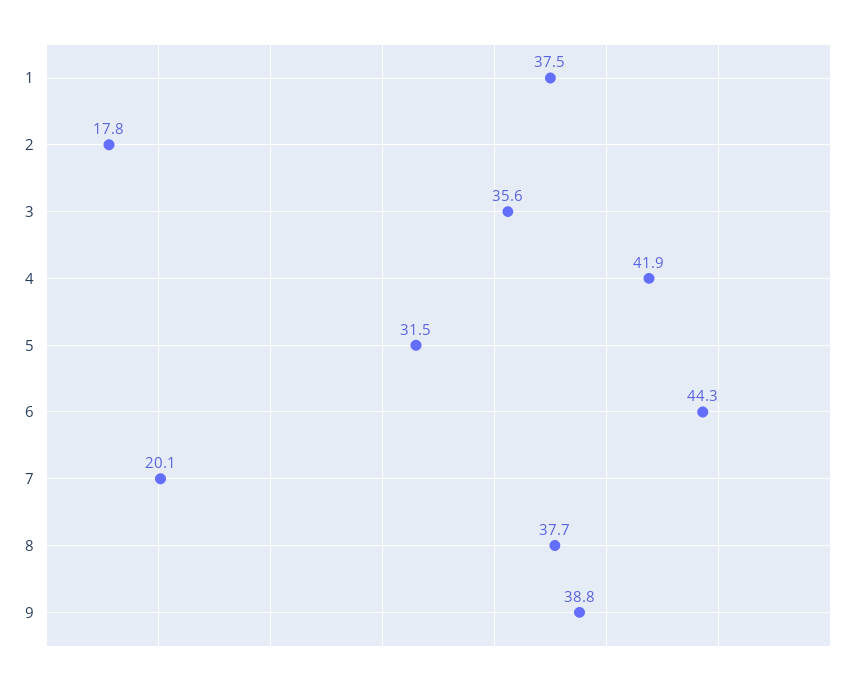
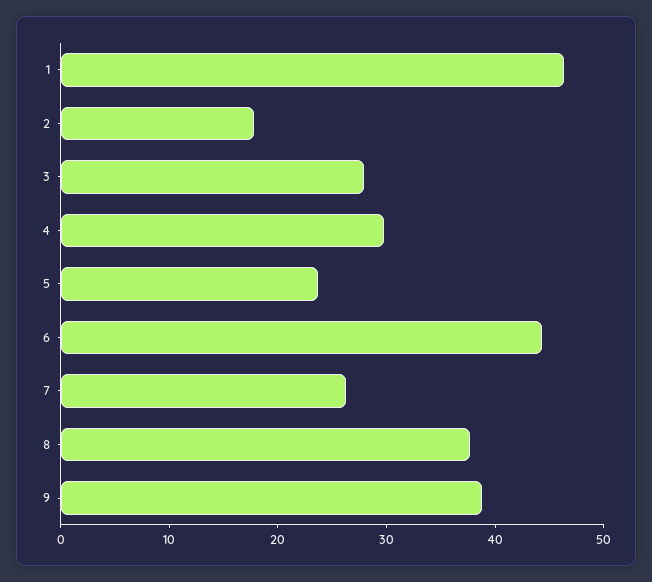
  {
-   "1": 37.5,
+   "1": 46,
    "2": 17.8,
-   "3": 35.6,
+   "3": 28,
-   "4": 41.9,
+   "4": 30,
-   "5": 31.5,
+   "5": 24,
    "6": 44.3,
-   "7": 20.1,
+   "7": 26,
    "8": 37.7,
    "9": 38.8
  }

